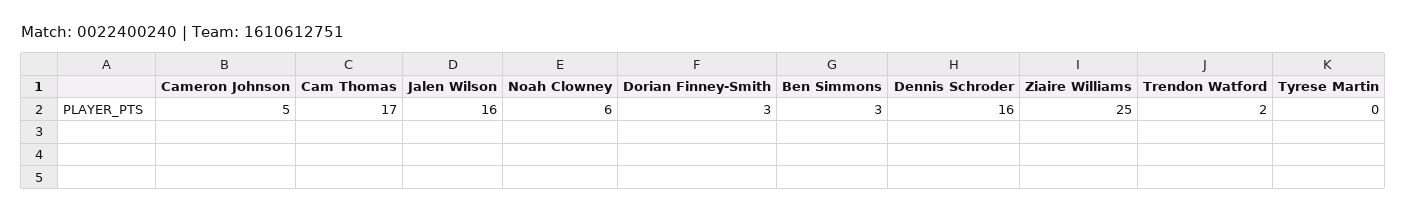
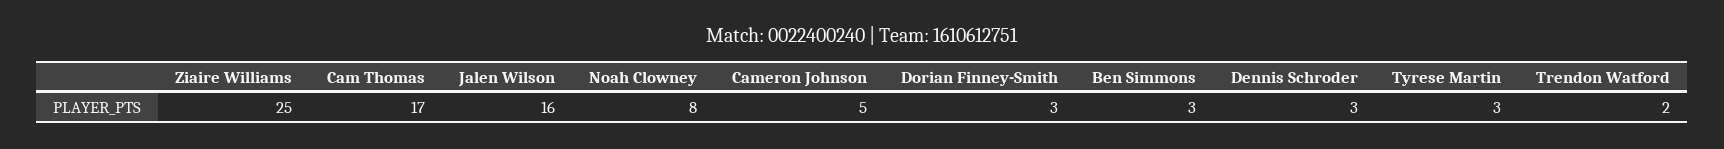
  {
    "Cameron Johnson": 5,
    "Cam Thomas": 17,
    "Jalen Wilson": 16,
-   "Noah Clowney": 6,
+   "Noah Clowney": 8,
    "Dorian Finney-Smith": 3,
    "Ben Simmons": 3,
-   "Dennis Schroder": 16,
+   "Dennis Schroder": 3,
    "Ziaire Williams": 25,
    "Trendon Watford": 2,
-   "Tyrese Martin": 0
+   "Tyrese Martin": 3
  }

